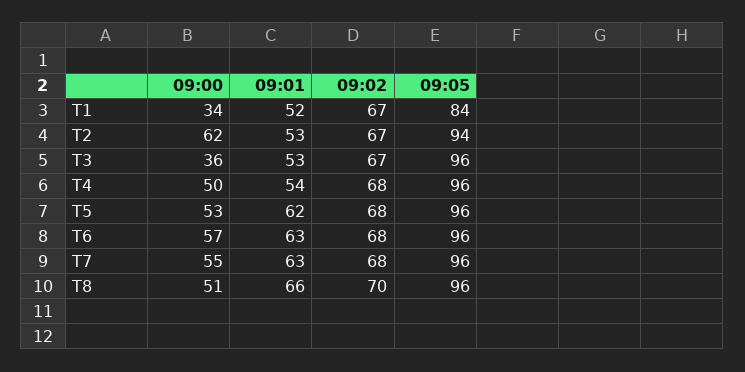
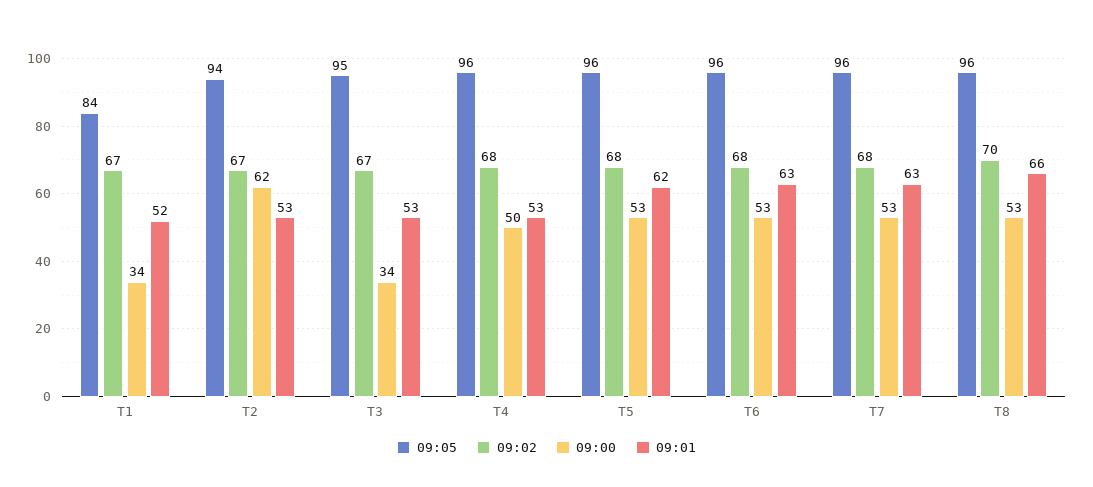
  {
    "09:00": {
      "T1": 34,
      "T2": 62,
-     "T3": 36,
+     "T3": 34,
      "T4": 50,
      "T5": 53,
-     "T6": 57,
+     "T6": 53,
-     "T7": 55,
+     "T7": 53,
-     "T8": 51
+     "T8": 53
    },
    "09:01": {
      "T1": 52,
      "T2": 53,
      "T3": 53,
-     "T4": 54,
+     "T4": 53,
      "T5": 62,
      "T6": 63,
      "T7": 63,
      "T8": 66
    },
    "09:02": {
      "T1": 67,
      "T2": 67,
      "T3": 67,
      "T4": 68,
      "T5": 68,
      "T6": 68,
      "T7": 68,
      "T8": 70
    },
    "09:05": {
      "T1": 84,
      "T2": 94,
-     "T3": 96,
+     "T3": 95,
      "T4": 96,
      "T5": 96,
      "T6": 96,
      "T7": 96,
      "T8": 96
    }
  }

